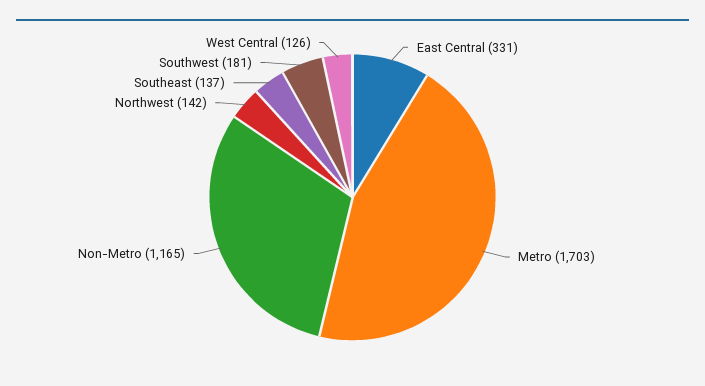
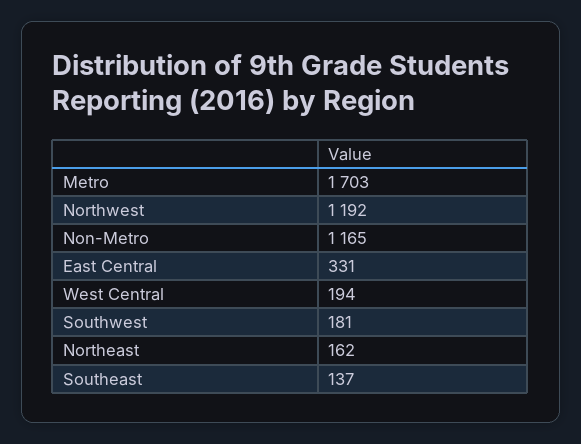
  {
    "East Central": 331,
    "Metro": 1703,
    "Non-Metro": 1165,
-   "Northwest": 142,
+   "Northwest": 1192,
    "Southeast": 137,
    "Southwest": 181,
-   "West Central": 126
+   "West Central": 194,
+   "Northeast": 162
  }

